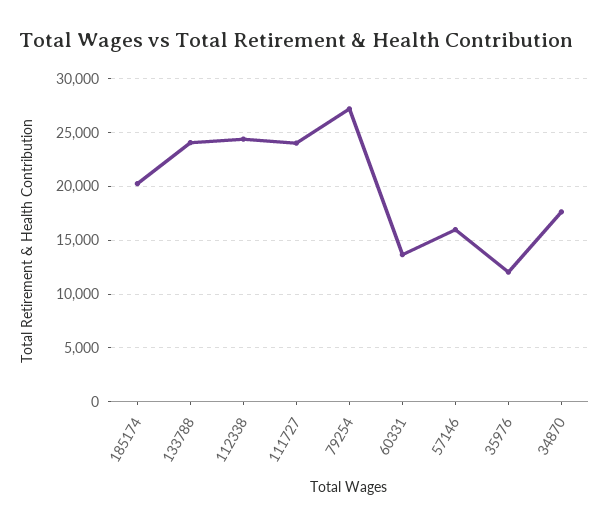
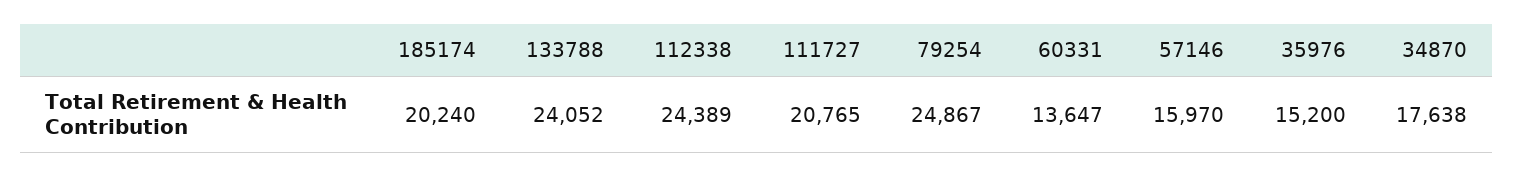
  {
    "185174": 20240,
    "133788": 24052,
    "112338": 24389,
-   "111727": 24000,
+   "111727": 20765,
-   "79254": 27000,
+   "79254": 24867,
    "60331": 13647,
    "57146": 15970,
-   "35976": 12000,
+   "35976": 15200,
    "34870": 17638
  }

